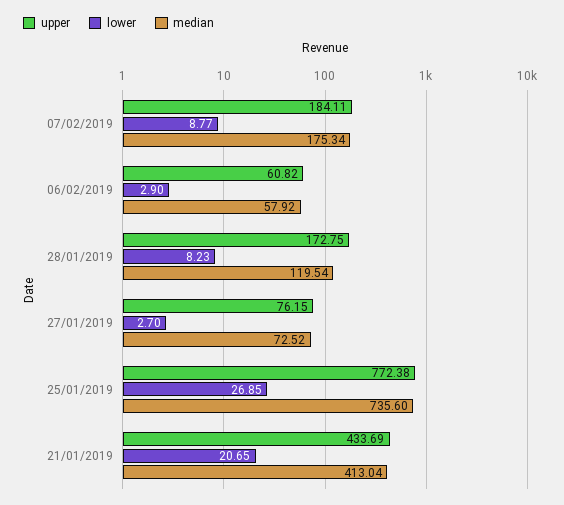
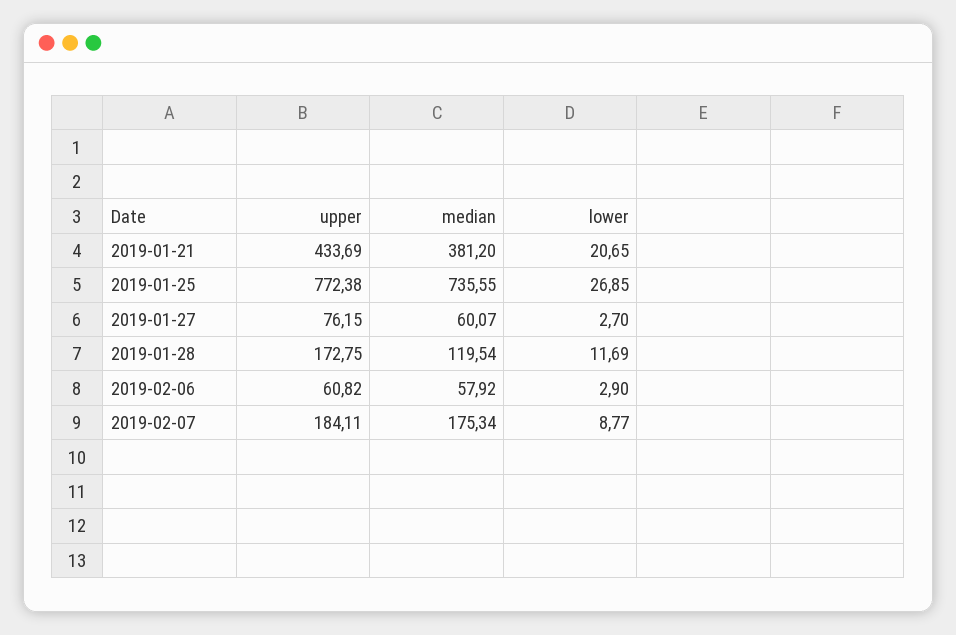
  {
    "upper": {
      "07/02/2019": 184.11,
      "06/02/2019": 60.82,
      "28/01/2019": 172.75,
      "27/01/2019": 76.15,
      "25/01/2019": 772.38,
      "21/01/2019": 433.69
    },
    "lower": {
      "07/02/2019": 8.77,
      "06/02/2019": 2.9,
-     "28/01/2019": 8.23,
+     "28/01/2019": 11.69,
      "27/01/2019": 2.7,
      "25/01/2019": 26.85,
      "21/01/2019": 20.65
    },
    "median": {
      "07/02/2019": 175.34,
      "06/02/2019": 57.92,
      "28/01/2019": 119.54,
-     "27/01/2019": 72.52,
+     "27/01/2019": 60.07,
-     "25/01/2019": 735.6,
+     "25/01/2019": 735.55,
-     "21/01/2019": 413.04
+     "21/01/2019": 381.2
    }
  }

